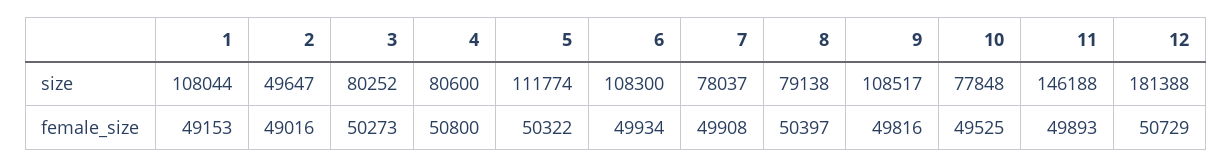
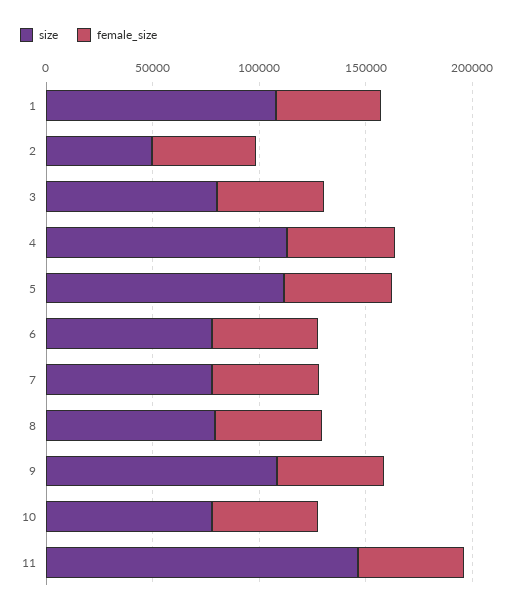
  {
    "size": {
      "1": 108044,
      "2": 49647,
      "3": 80252,
-     "4": 80600,
+     "4": 110000,
      "5": 111774,
-     "6": 108300,
+     "6": 80000,
      "7": 78037,
      "8": 79138,
      "9": 108517,
      "10": 77848,
-     "11": 146188,
+     "11": 146188
-     "12": 181388
    },
    "female_size": {
      "1": 49153,
      "2": 49016,
      "3": 50273,
      "4": 50800,
      "5": 50322,
      "6": 49934,
      "7": 49908,
      "8": 50397,
      "9": 49816,
      "10": 49525,
-     "11": 49893,
+     "11": 49893
-     "12": 50729
    }
  }

